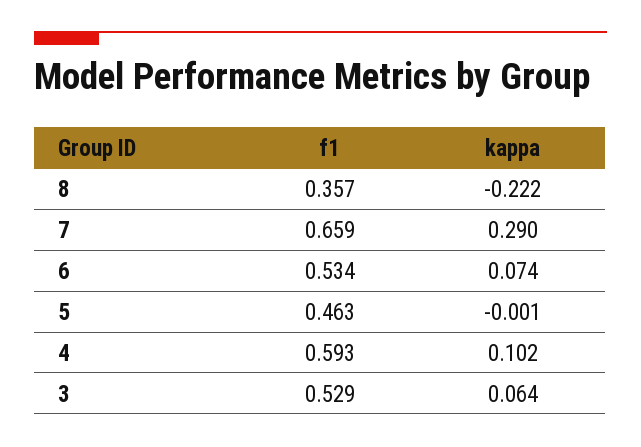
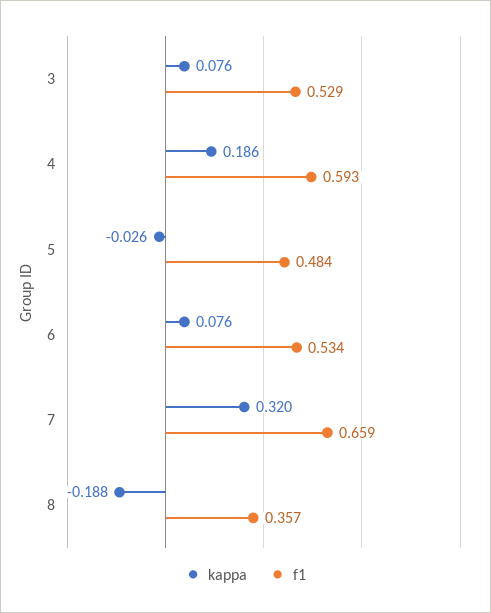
  {
    "f1": {
      "8": 0.357,
      "7": 0.659,
      "6": 0.534,
-     "5": 0.463,
+     "5": 0.484,
      "4": 0.593,
      "3": 0.529
    },
    "kappa": {
-     "8": -0.222,
+     "8": -0.188,
-     "7": 0.29,
+     "7": 0.32,
-     "6": 0.074,
+     "6": 0.076,
-     "5": -0.001,
+     "5": -0.026,
-     "4": 0.102,
+     "4": 0.186,
-     "3": 0.064
+     "3": 0.076
    }
  }

